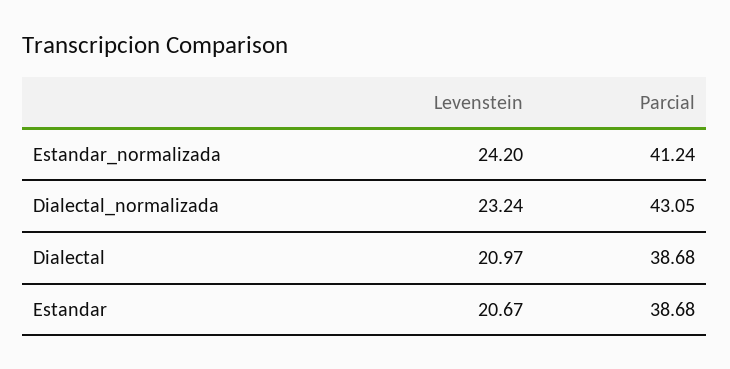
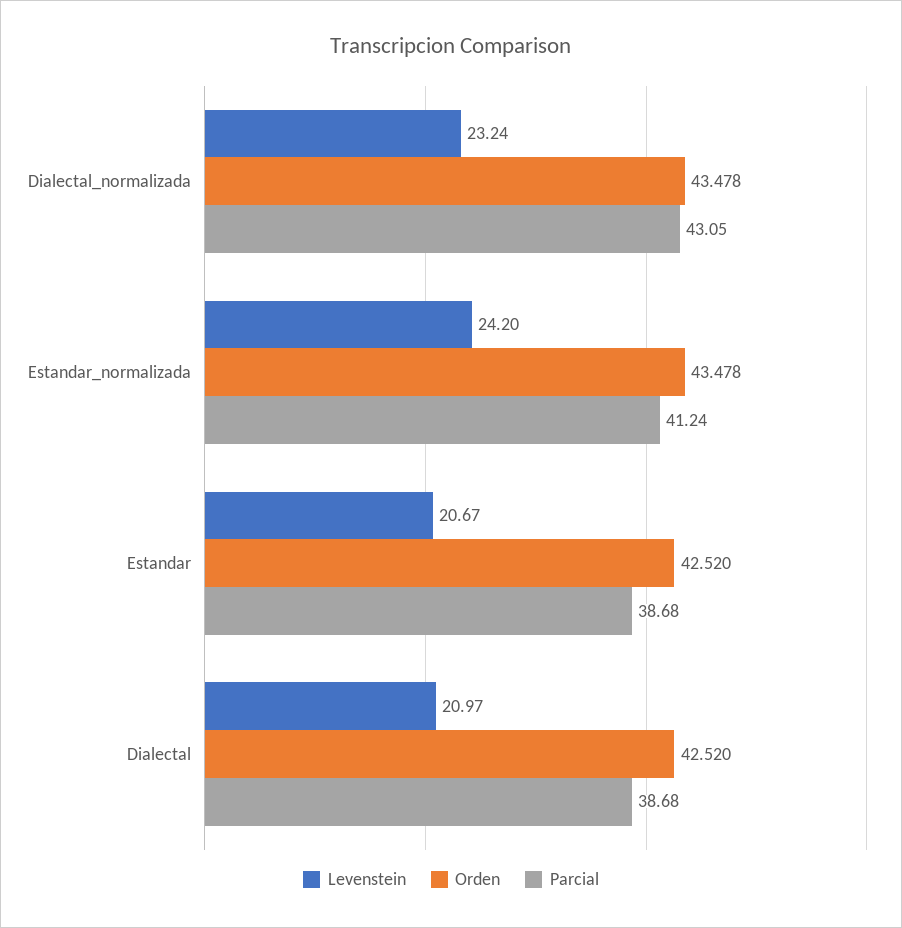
  {
    "Levenstein": {
      "Estandar_normalizada": 24.2,
      "Dialectal_normalizada": 23.24,
      "Dialectal": 20.97,
      "Estandar": 20.67
    },
    "Parcial": {
      "Estandar_normalizada": 41.24,
      "Dialectal_normalizada": 43.05,
      "Dialectal": 38.68,
      "Estandar": 38.68
-   }
+   },
+   "Orden": {
+     "Dialectal_normalizada": 43.478,
+     "Estandar_normalizada": 43.478,
+     "Estandar": 42.52,
+     "Dialectal": 42.52
+   }
  }

